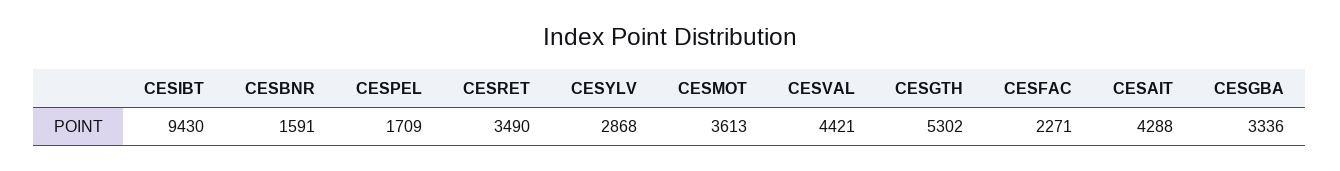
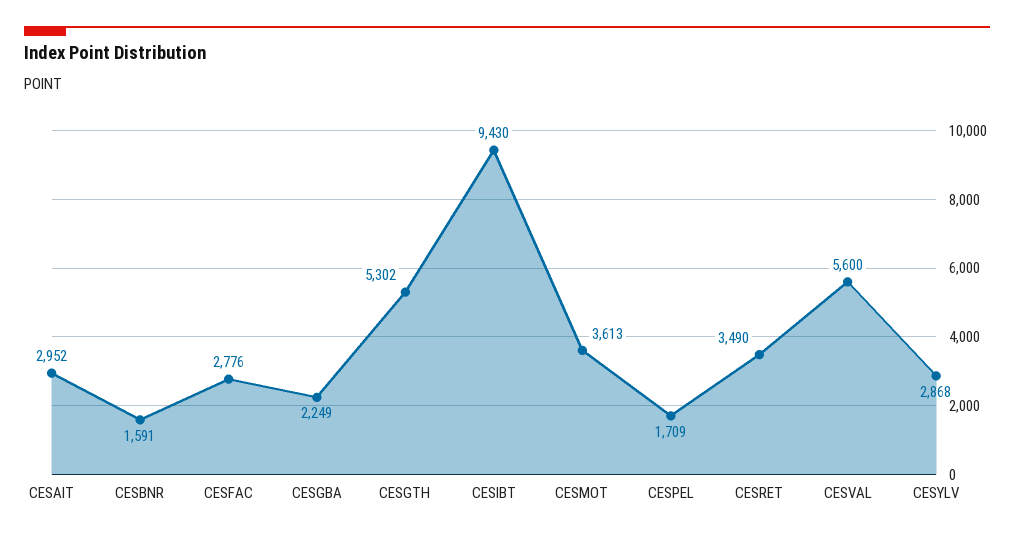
  {
    "CESIBT": 9430,
    "CESBNR": 1591,
    "CESPEL": 1709,
    "CESRET": 3490,
    "CESYLV": 2868,
    "CESMOT": 3613,
-   "CESVAL": 4421,
+   "CESVAL": 5600,
    "CESGTH": 5302,
-   "CESFAC": 2271,
+   "CESFAC": 2776,
-   "CESAIT": 4288,
+   "CESAIT": 2952,
-   "CESGBA": 3336
+   "CESGBA": 2249
  }

